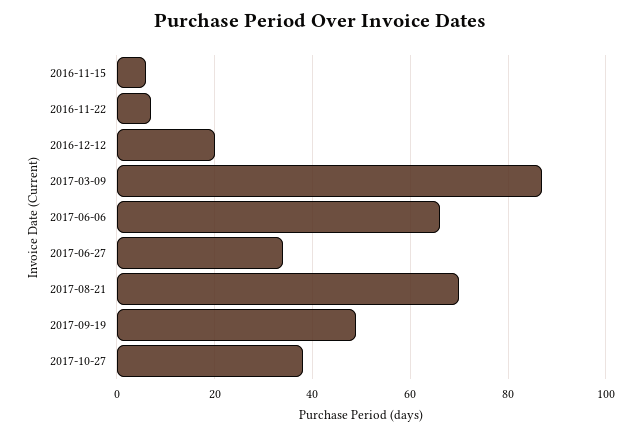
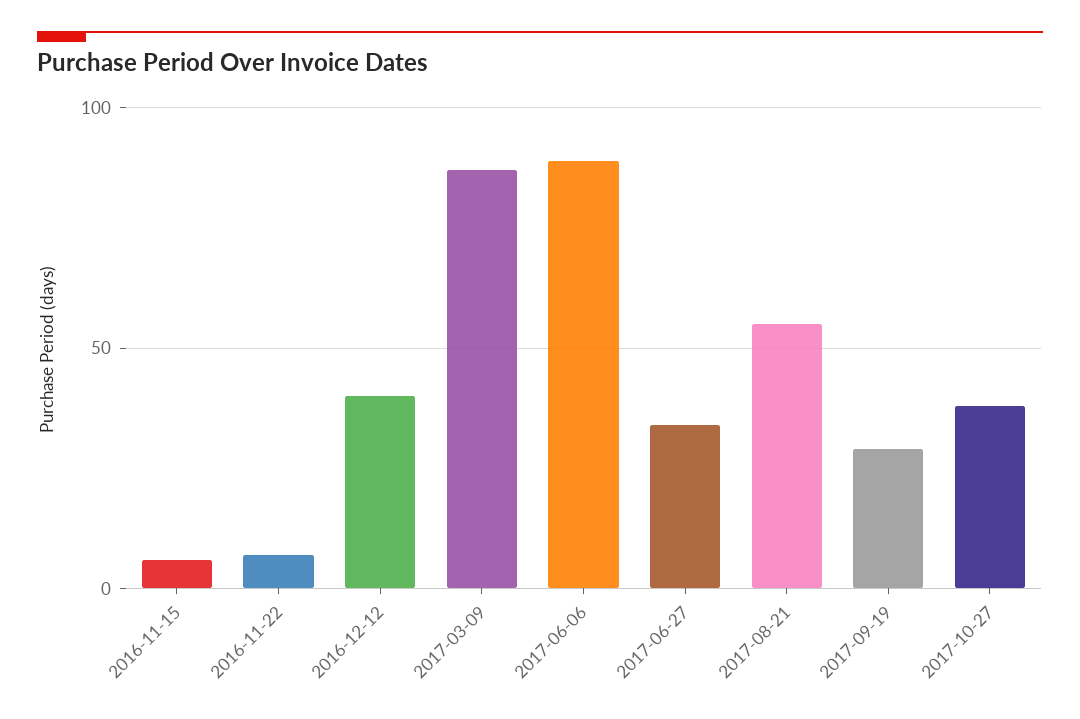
  {
    "2016-11-15": 5,
    "2016-11-22": 5,
-   "2016-12-12": 20,
+   "2016-12-12": 40,
    "2017-03-09": 85,
-   "2017-06-06": 65,
+   "2017-06-06": 90,
    "2017-06-27": 35,
-   "2017-08-21": 70,
+   "2017-08-21": 55,
-   "2017-09-19": 50,
+   "2017-09-19": 30,
    "2017-10-27": 40
  }

